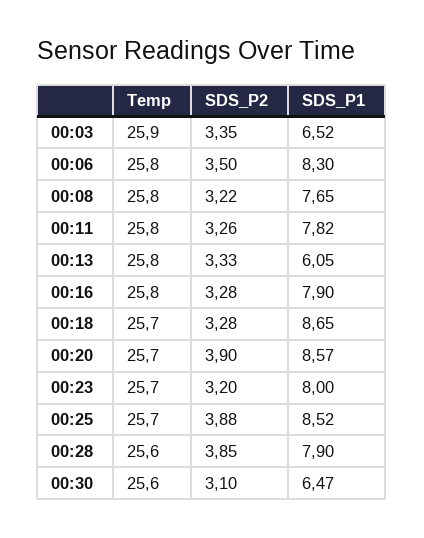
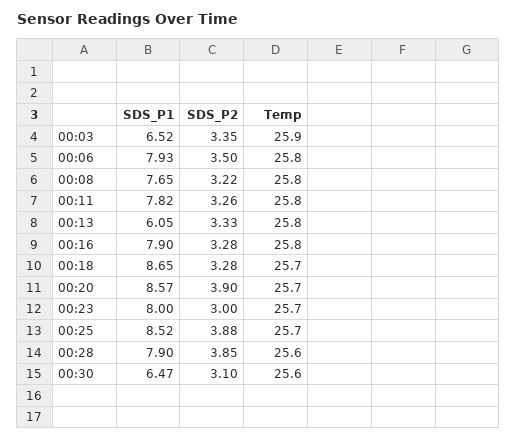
  {
    "Temp": {
      "00:03": 25.9,
      "00:06": 25.8,
      "00:08": 25.8,
      "00:11": 25.8,
      "00:13": 25.8,
      "00:16": 25.8,
      "00:18": 25.7,
      "00:20": 25.7,
      "00:23": 25.7,
      "00:25": 25.7,
      "00:28": 25.6,
      "00:30": 25.6
    },
    "SDS_P2": {
      "00:03": 3.35,
      "00:06": 3.5,
      "00:08": 3.22,
      "00:11": 3.26,
      "00:13": 3.33,
      "00:16": 3.28,
      "00:18": 3.28,
      "00:20": 3.9,
-     "00:23": 3.2,
+     "00:23": 3,
      "00:25": 3.88,
      "00:28": 3.85,
      "00:30": 3.1
    },
    "SDS_P1": {
      "00:03": 6.52,
-     "00:06": 8.3,
+     "00:06": 7.93,
      "00:08": 7.65,
      "00:11": 7.82,
      "00:13": 6.05,
      "00:16": 7.9,
      "00:18": 8.65,
      "00:20": 8.57,
      "00:23": 8,
      "00:25": 8.52,
      "00:28": 7.9,
      "00:30": 6.47
    }
  }

